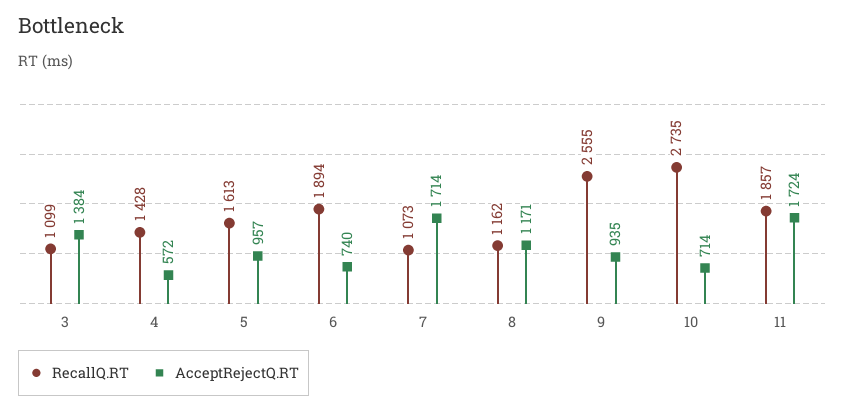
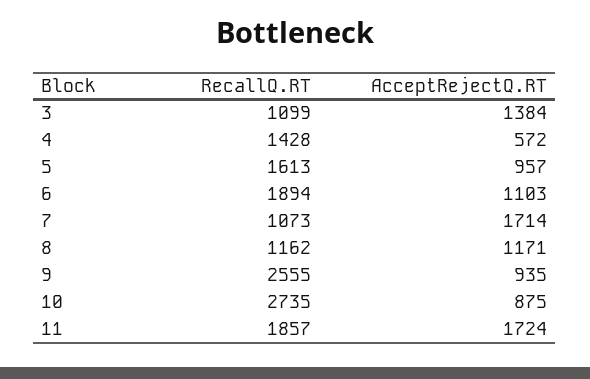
  {
    "RecallQ.RT": {
      "3": 1099,
      "4": 1428,
      "5": 1613,
      "6": 1894,
      "7": 1073,
      "8": 1162,
      "9": 2555,
      "10": 2735,
      "11": 1857
    },
    "AcceptRejectQ.RT": {
      "3": 1384,
      "4": 572,
      "5": 957,
-     "6": 740,
+     "6": 1103,
      "7": 1714,
      "8": 1171,
      "9": 935,
-     "10": 714,
+     "10": 875,
      "11": 1724
    }
  }

